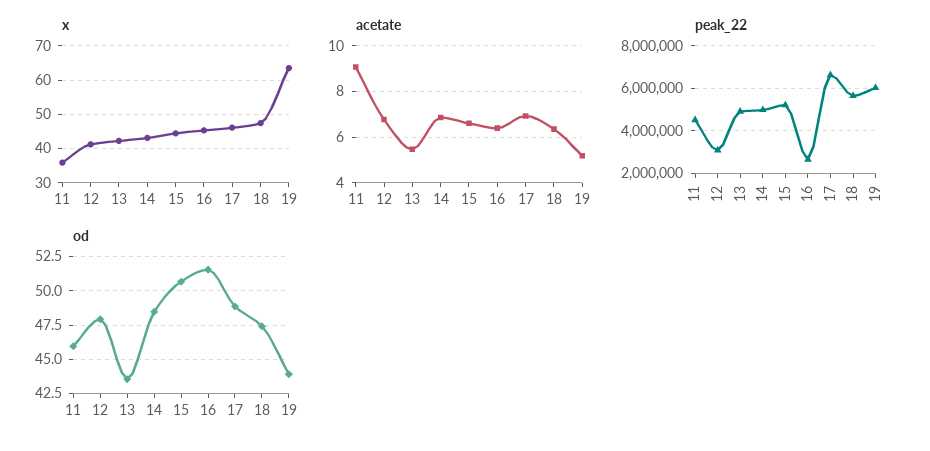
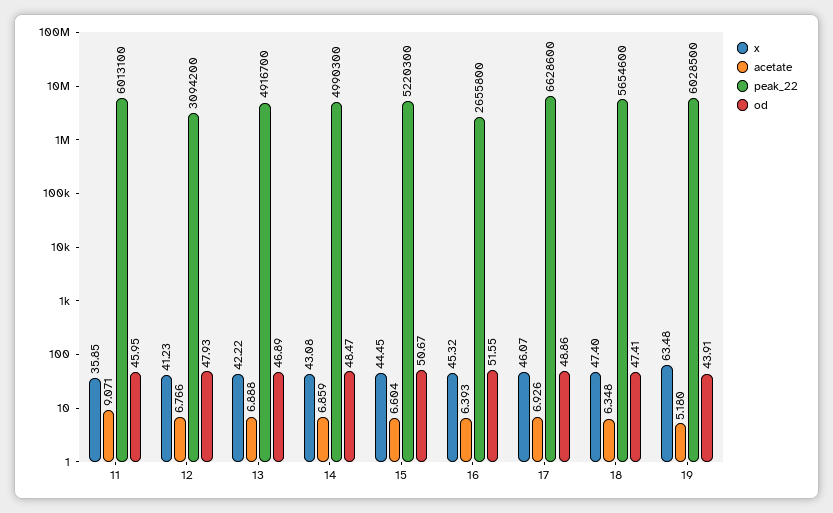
  {
    "x": {
      "11": 35.85,
      "12": 41.23,
      "13": 42.22,
      "14": 43.08,
      "15": 44.45,
      "16": 45.32,
      "17": 46.07,
      "18": 47.4,
      "19": 63.48
    },
    "acetate": {
      "11": 9.071,
      "12": 6.766,
-     "13": 5.5,
+     "13": 6.888,
      "14": 6.859,
      "15": 6.604,
      "16": 6.393,
      "17": 6.926,
      "18": 6.348,
      "19": 5.18
    },
    "peak_22": {
-     "11": 4500000,
+     "11": 6013100,
      "12": 3094200,
      "13": 4916700,
      "14": 4990300,
      "15": 5220300,
      "16": 2655800,
      "17": 6628600,
      "18": 5654600,
      "19": 6028500
    },
    "od": {
      "11": 45.95,
      "12": 47.93,
-     "13": 43.5,
+     "13": 46.89,
      "14": 48.47,
      "15": 50.67,
      "16": 51.55,
      "17": 48.86,
      "18": 47.41,
      "19": 43.91
    }
  }

